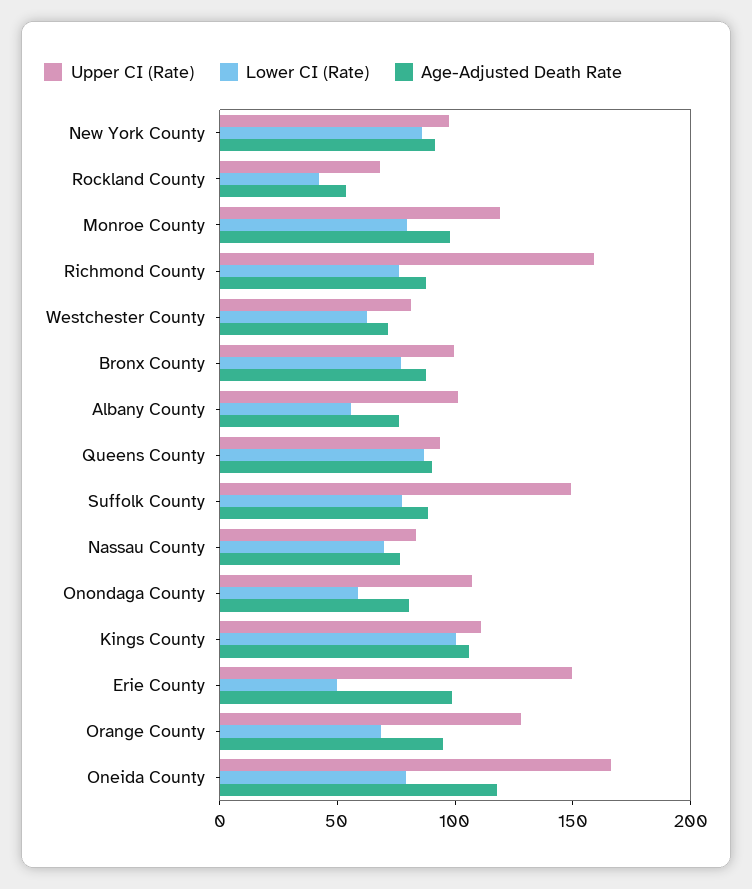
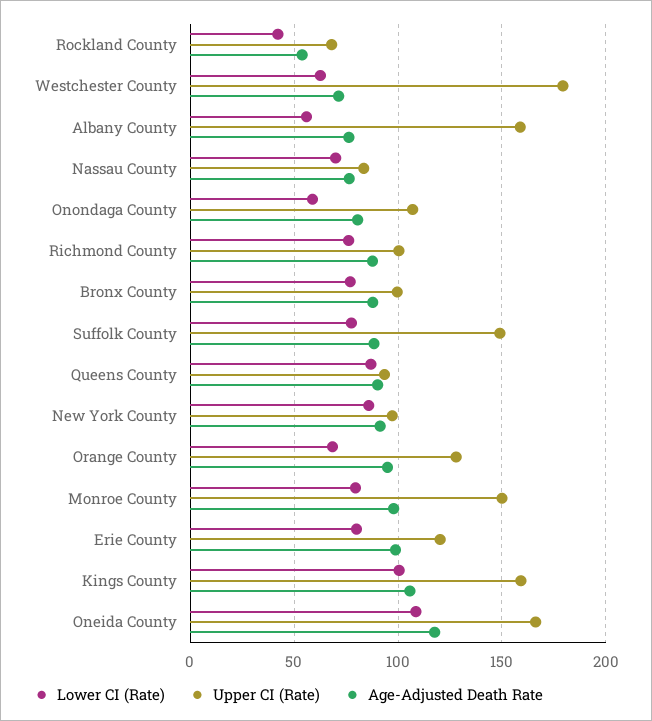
  {
    "Upper CI (Rate)": {
      "New York County": 95,
      "Rockland County": 70,
-     "Monroe County": 120,
+     "Monroe County": 150,
-     "Richmond County": 160,
+     "Richmond County": 100,
-     "Westchester County": 80,
+     "Westchester County": 180,
      "Bronx County": 100,
-     "Albany County": 100,
+     "Albany County": 160,
      "Queens County": 95,
      "Suffolk County": 150,
      "Nassau County": 85,
      "Onondaga County": 105,
-     "Kings County": 110,
+     "Kings County": 160,
-     "Erie County": 150,
+     "Erie County": 120,
      "Orange County": 130,
      "Oneida County": 165
    },
    "Lower CI (Rate)": {
      "New York County": 85,
      "Rockland County": 40,
      "Monroe County": 80,
      "Richmond County": 75,
      "Westchester County": 65,
      "Bronx County": 75,
      "Albany County": 55,
      "Queens County": 85,
      "Suffolk County": 80,
      "Nassau County": 70,
      "Onondaga County": 60,
      "Kings County": 100,
-     "Erie County": 50,
+     "Erie County": 80,
      "Orange County": 70,
-     "Oneida County": 80
+     "Oneida County": 110
    },
    "Age-Adjusted Death Rate": {
      "New York County": 90,
      "Rockland County": 55,
      "Monroe County": 100,
      "Richmond County": 90,
      "Westchester County": 70,
      "Bronx County": 90,
      "Albany County": 75,
      "Queens County": 90,
      "Suffolk County": 90,
      "Nassau County": 75,
      "Onondaga County": 80,
      "Kings County": 105,
      "Erie County": 100,
      "Orange County": 95,
      "Oneida County": 120
    }
  }

